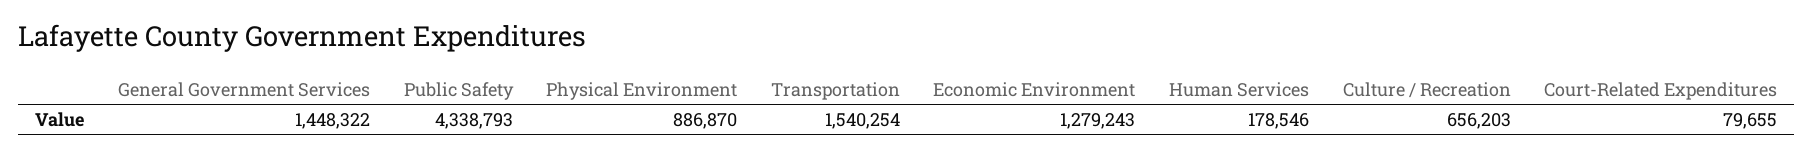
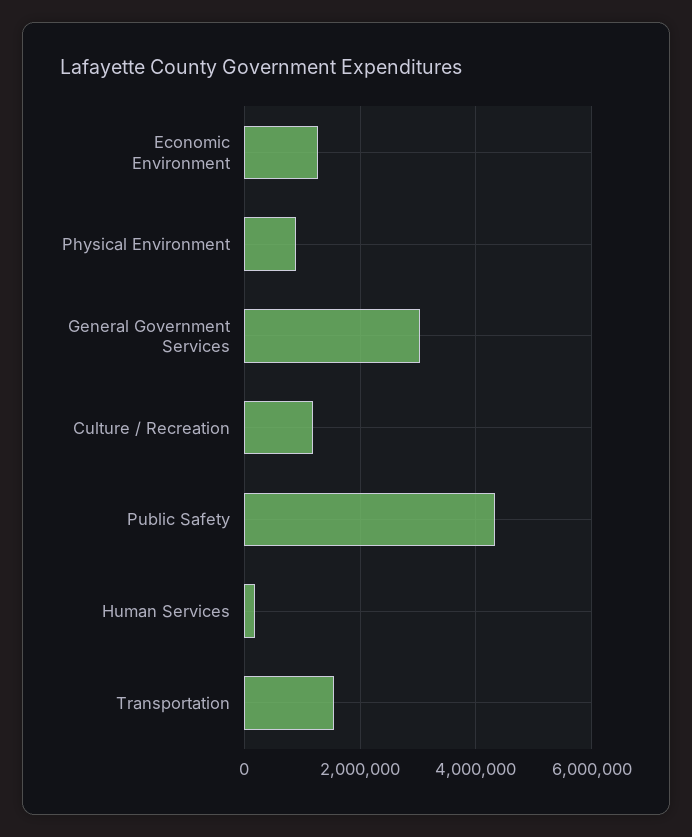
  {
-   "General Government Services": 1448322,
+   "General Government Services": 3000000,
    "Public Safety": 4338793,
    "Physical Environment": 886870,
    "Transportation": 1540254,
    "Economic Environment": 1279243,
    "Human Services": 178546,
-   "Culture / Recreation": 656203,
+   "Culture / Recreation": 1200000
-   "Court-Related Expenditures": 79655
  }

